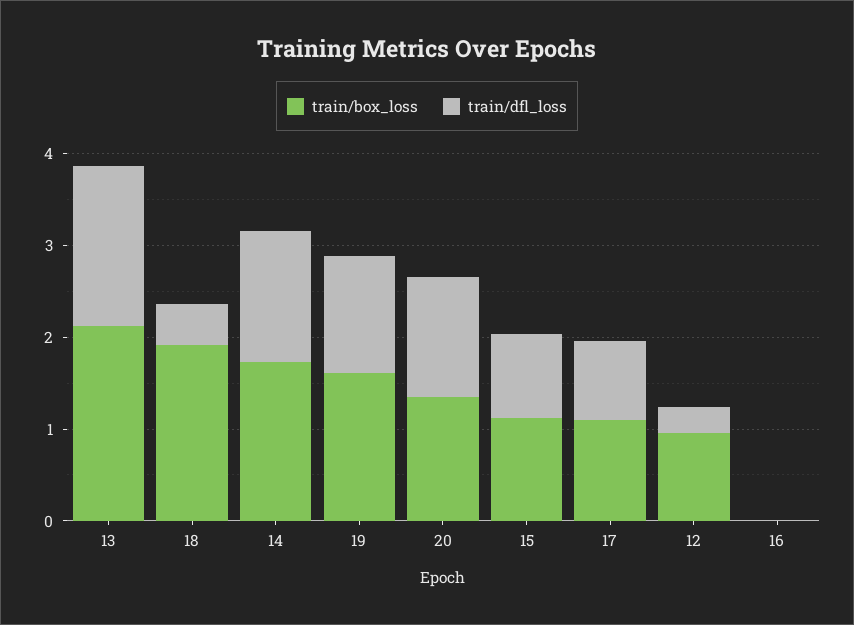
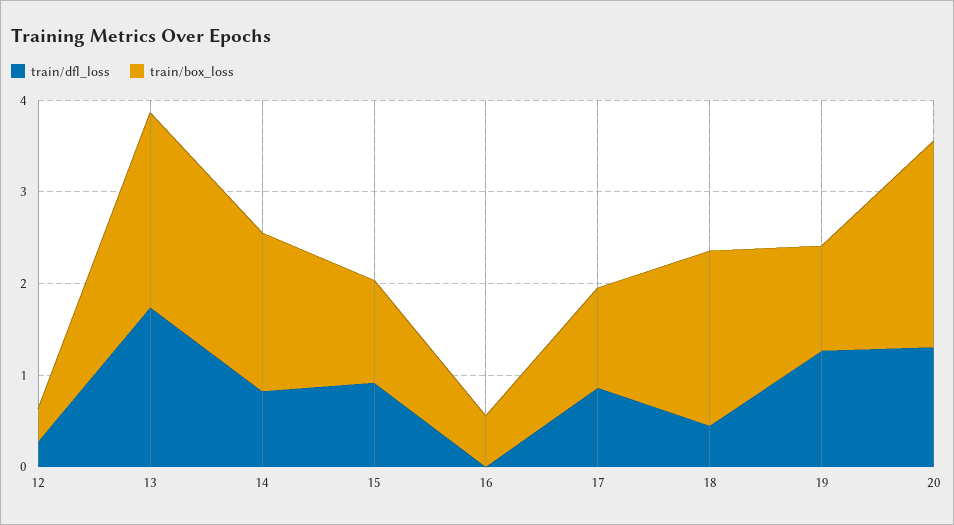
  {
    "train/box_loss": {
      "13": 2.2,
      "18": 2,
      "14": 1.8,
-     "19": 1.6,
+     "19": 1.2,
-     "20": 1.4,
+     "20": 2.2,
      "15": 1.2,
      "17": 1,
-     "12": 1,
+     "12": 0.4,
-     "16": 0
+     "16": 0.6
    },
    "train/dfl_loss": {
      "13": 1.8,
      "18": 0.4,
-     "14": 1.4,
+     "14": 0.8,
      "19": 1.2,
      "20": 1.4,
      "15": 1,
      "17": 0.8,
      "12": 0.2,
      "16": 0
    }
  }

